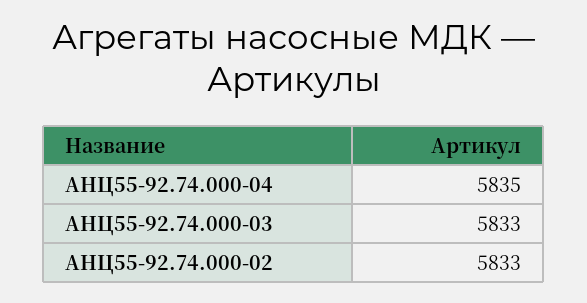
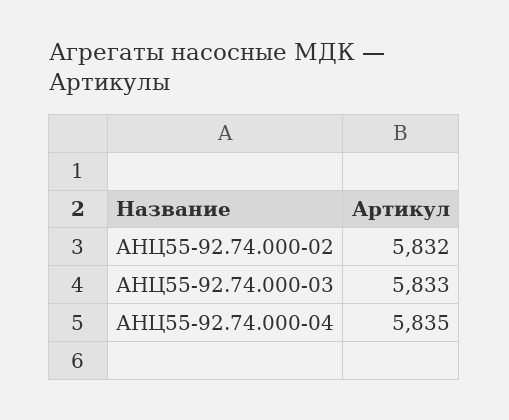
  {
    "АНЦ55-92.74.000-04": 5835,
    "АНЦ55-92.74.000-03": 5833,
-   "АНЦ55-92.74.000-02": 5833
+   "АНЦ55-92.74.000-02": 5832
  }

